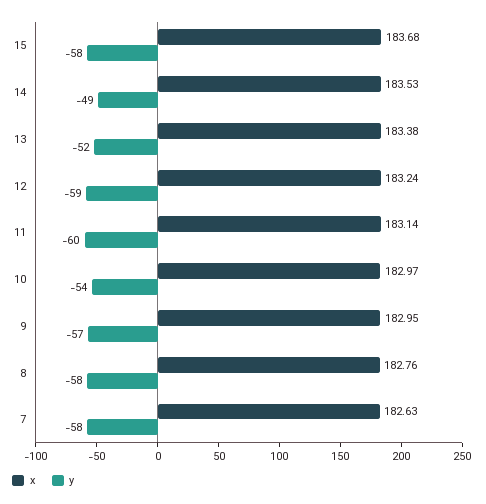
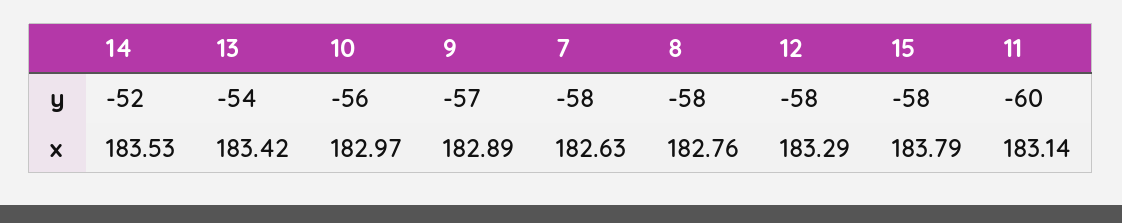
  {
    "x": {
-     "15": 183.68,
+     "15": 183.79,
      "14": 183.53,
-     "13": 183.38,
+     "13": 183.42,
-     "12": 183.24,
+     "12": 183.29,
      "11": 183.14,
      "10": 182.97,
-     "9": 182.95,
+     "9": 182.89,
      "8": 182.76,
      "7": 182.63
    },
    "y": {
      "15": -58,
-     "14": -49,
+     "14": -52,
-     "13": -52,
+     "13": -54,
-     "12": -59,
+     "12": -58,
      "11": -60,
-     "10": -54,
+     "10": -56,
      "9": -57,
      "8": -58,
      "7": -58
    }
  }

